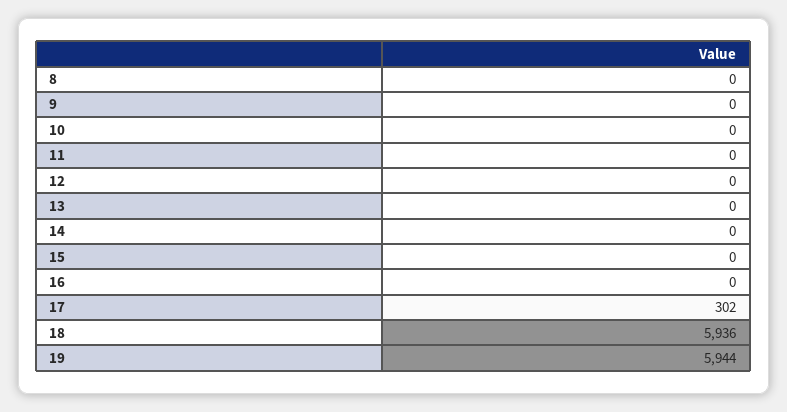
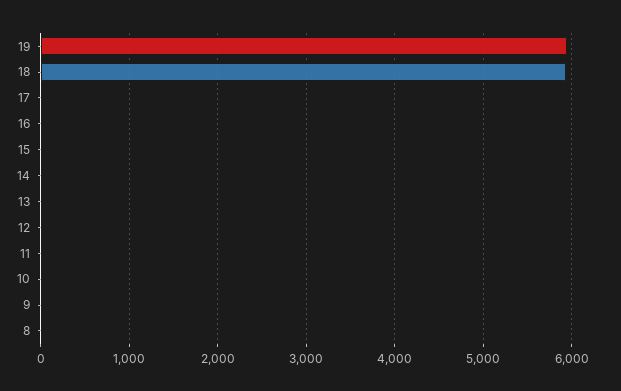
  {
    "8": 0,
    "9": 0,
    "10": 0,
    "11": 0,
    "12": 0,
    "13": 0,
    "14": 0,
    "15": 0,
    "16": 0,
-   "17": 302,
+   "17": 0,
    "18": 5936,
    "19": 5944
  }

